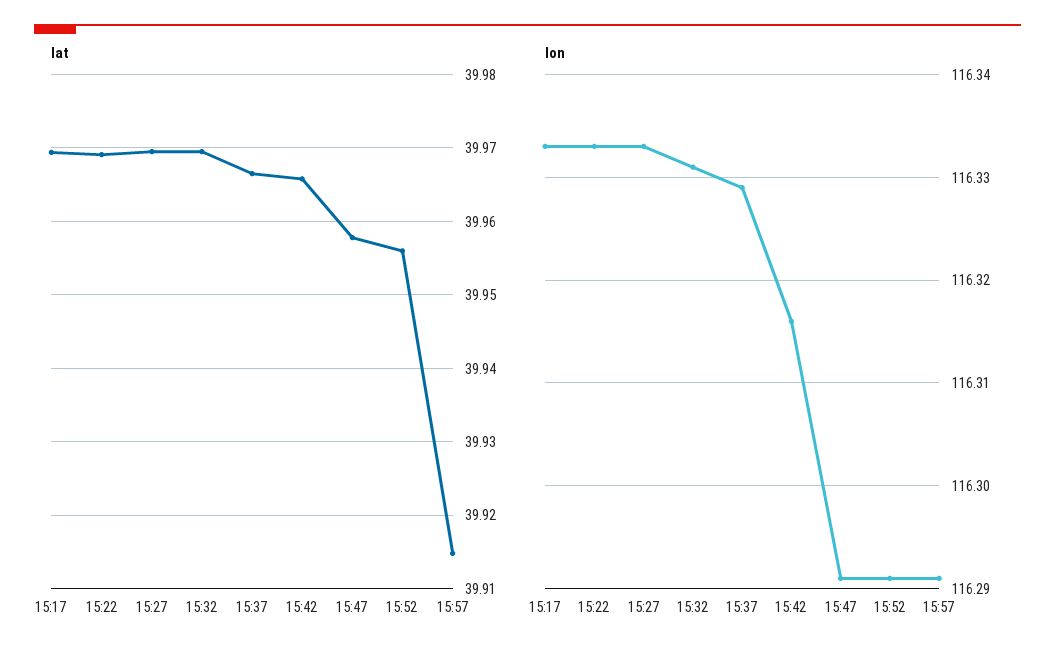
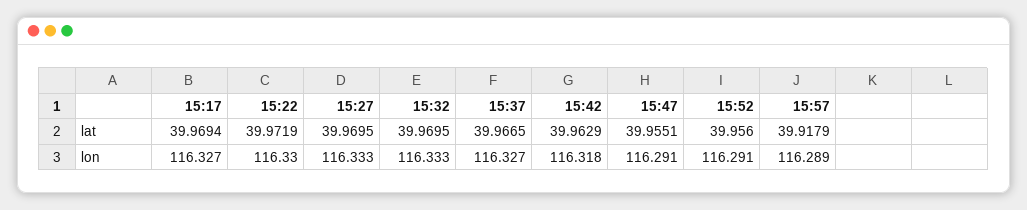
  {
    "lat": {
      "15:17": 39.9694,
-     "15:22": 39.969,
+     "15:22": 39.9719,
      "15:27": 39.9695,
      "15:32": 39.9695,
      "15:37": 39.9665,
-     "15:42": 39.966,
+     "15:42": 39.9629,
-     "15:47": 39.958,
+     "15:47": 39.9551,
      "15:52": 39.956,
-     "15:57": 39.915
+     "15:57": 39.9179
    },
    "lon": {
-     "15:17": 116.333,
+     "15:17": 116.327,
-     "15:22": 116.333,
+     "15:22": 116.33,
      "15:27": 116.333,
-     "15:32": 116.331,
+     "15:32": 116.333,
-     "15:37": 116.329,
+     "15:37": 116.327,
-     "15:42": 116.316,
+     "15:42": 116.318,
      "15:47": 116.291,
      "15:52": 116.291,
-     "15:57": 116.291
+     "15:57": 116.289
    }
  }

